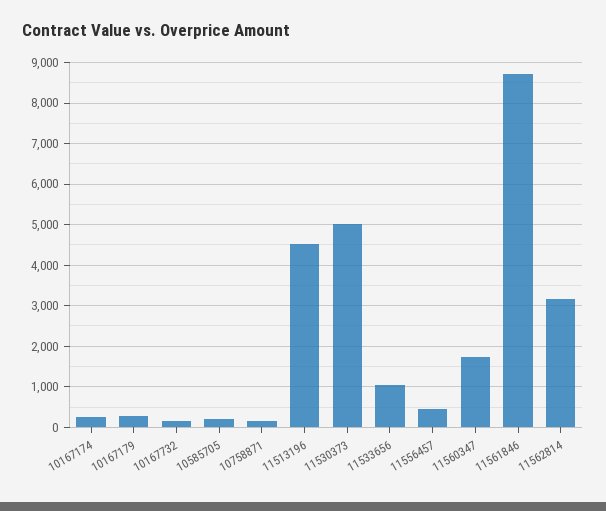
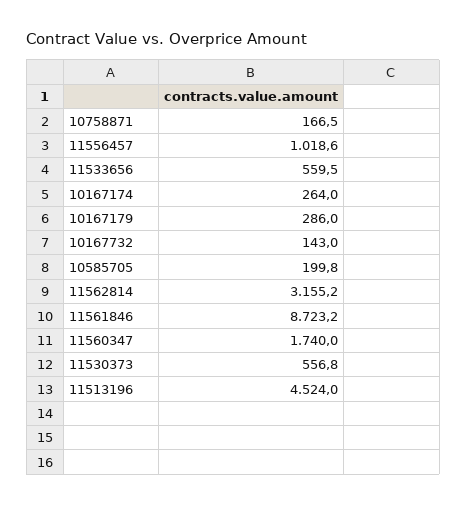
  {
    "10167174": 264,
    "10167179": 286,
    "10167732": 143,
    "10585705": 199.8,
    "10758871": 166.5,
    "11513196": 4524,
-   "11530373": 5000,
+   "11530373": 556.8,
-   "11533656": 1000,
+   "11533656": 559.5,
-   "11556457": 400,
+   "11556457": 1018.6,
    "11560347": 1740,
    "11561846": 8723.2,
    "11562814": 3155.2
  }

